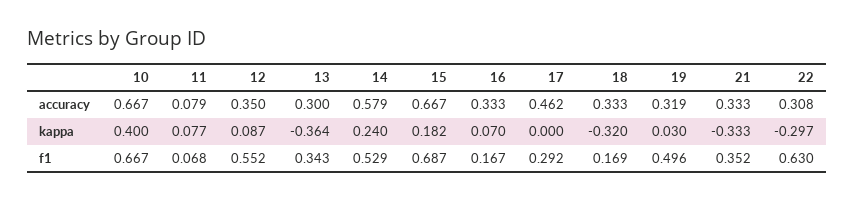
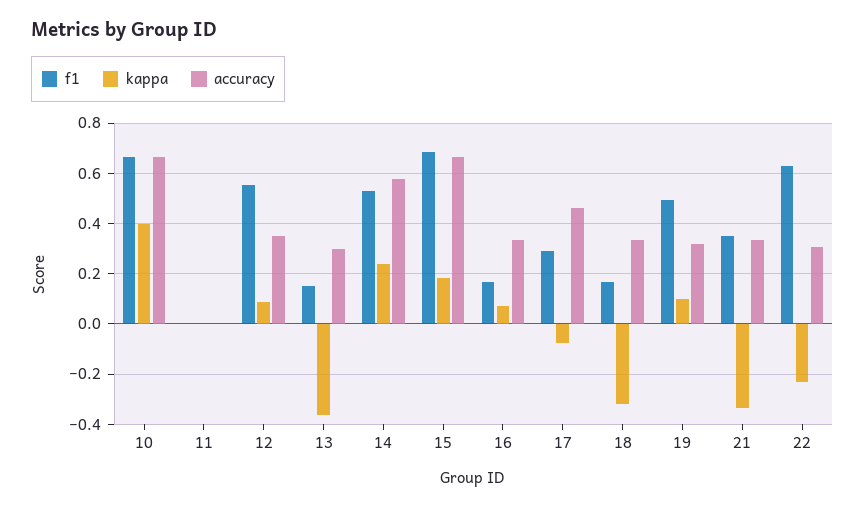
  {
    "accuracy": {
      "10": 0.667,
-     "11": 0.079,
+     "11": 0,
      "12": 0.35,
      "13": 0.3,
      "14": 0.579,
      "15": 0.667,
      "16": 0.333,
      "17": 0.462,
      "18": 0.333,
      "19": 0.319,
      "21": 0.333,
      "22": 0.308
    },
    "kappa": {
      "10": 0.4,
-     "11": 0.077,
+     "11": 0,
      "12": 0.087,
      "13": -0.364,
      "14": 0.24,
      "15": 0.182,
      "16": 0.07,
-     "17": 0,
+     "17": -0.075,
      "18": -0.32,
-     "19": 0.03,
+     "19": 0.1,
      "21": -0.333,
-     "22": -0.297
+     "22": -0.225
    },
    "f1": {
      "10": 0.667,
-     "11": 0.068,
+     "11": 0,
      "12": 0.552,
-     "13": 0.343,
+     "13": 0.15,
      "14": 0.529,
      "15": 0.687,
      "16": 0.167,
      "17": 0.292,
      "18": 0.169,
      "19": 0.496,
      "21": 0.352,
      "22": 0.63
    }
  }

